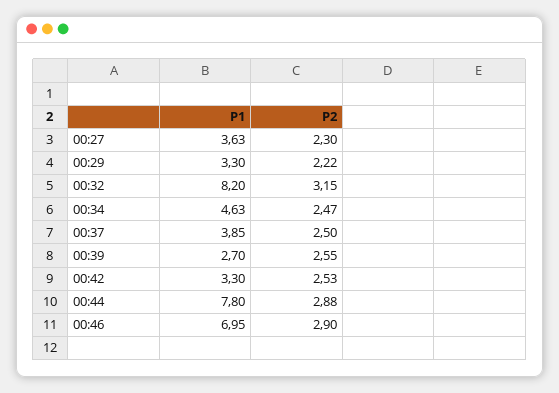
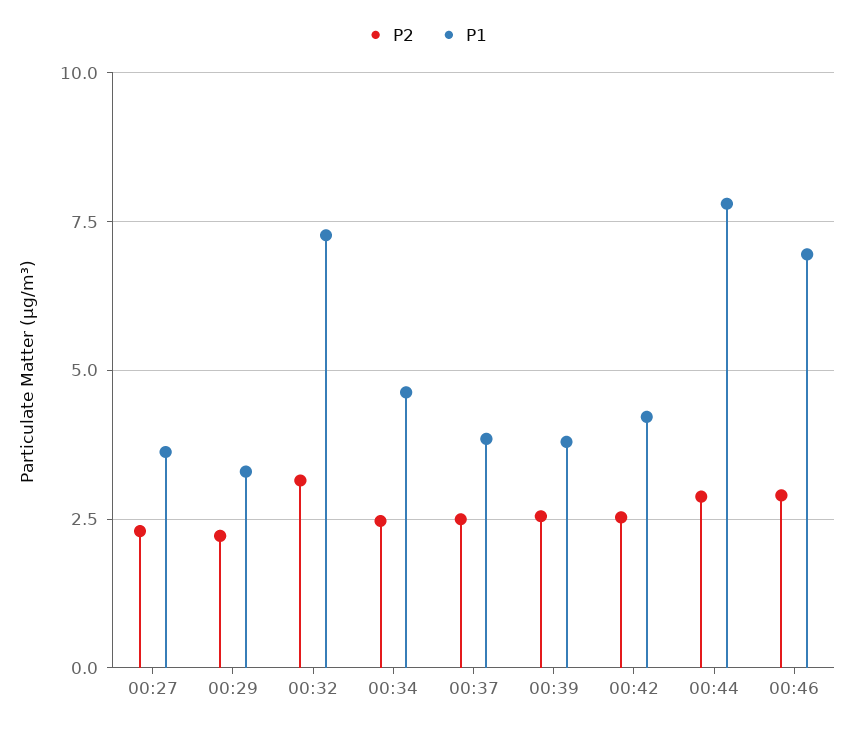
  {
    "P1": {
      "00:27": 3.63,
      "00:29": 3.3,
-     "00:32": 8.2,
+     "00:32": 7.25,
      "00:34": 4.63,
      "00:37": 3.85,
-     "00:39": 2.7,
+     "00:39": 3.75,
-     "00:42": 3.3,
+     "00:42": 4.25,
      "00:44": 7.8,
      "00:46": 6.95
    },
    "P2": {
      "00:27": 2.3,
      "00:29": 2.22,
      "00:32": 3.15,
      "00:34": 2.47,
      "00:37": 2.5,
      "00:39": 2.55,
      "00:42": 2.53,
      "00:44": 2.88,
      "00:46": 2.9
    }
  }

